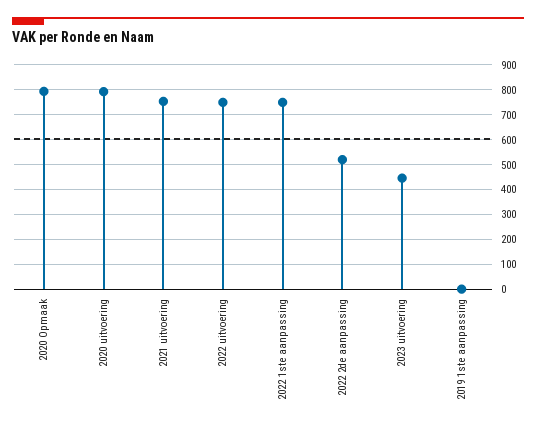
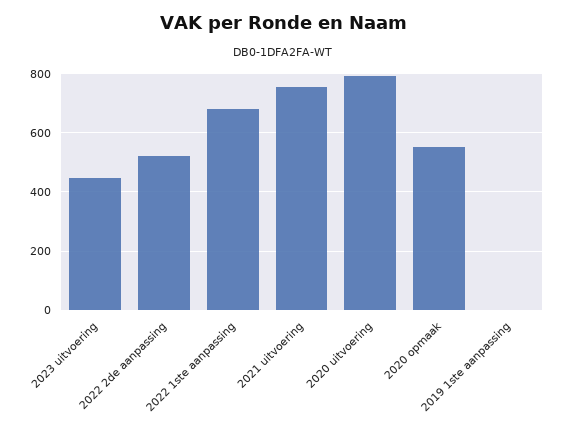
  {
-   "2020 Opmaak": 800,
+   "2020 Opmaak": 550,
    "2020 uitvoering": 800,
    "2021 uitvoering": 750,
-   "2022 uitvoering": 750,
-   "2022 1ste aanpassing": 750,
+   "2022 1ste aanpassing": 675,
    "2022 2de aanpassing": 525,
    "2023 uitvoering": 450,
    "2019 1ste aanpassing": 0
  }

